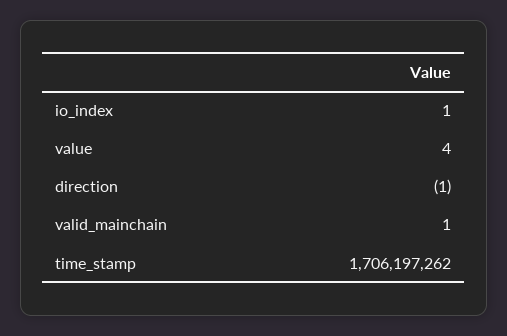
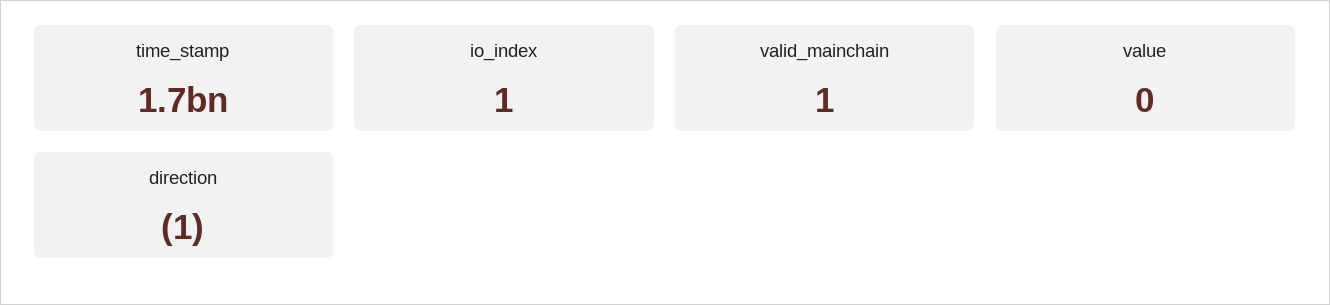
  {
    "io_index": 1,
-   "value": 4,
+   "value": 0,
    "direction": -1,
    "valid_mainchain": 1,
    "time_stamp": 1706197262
  }

